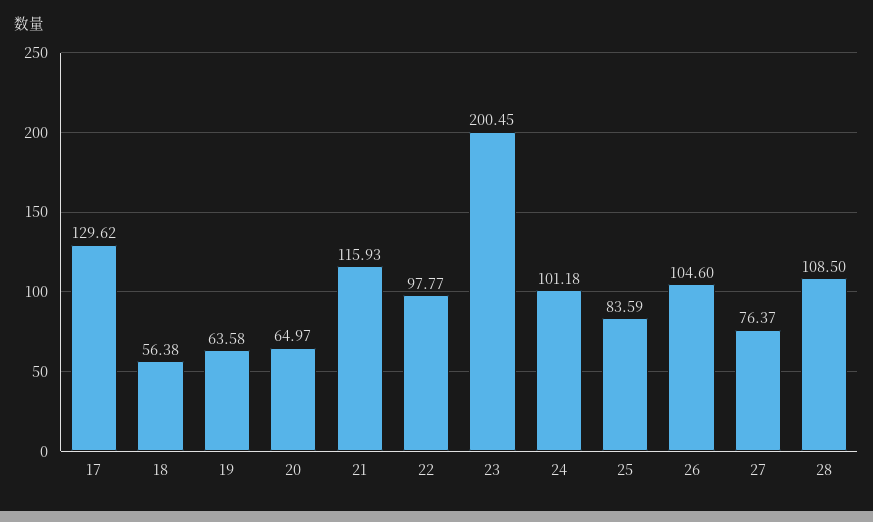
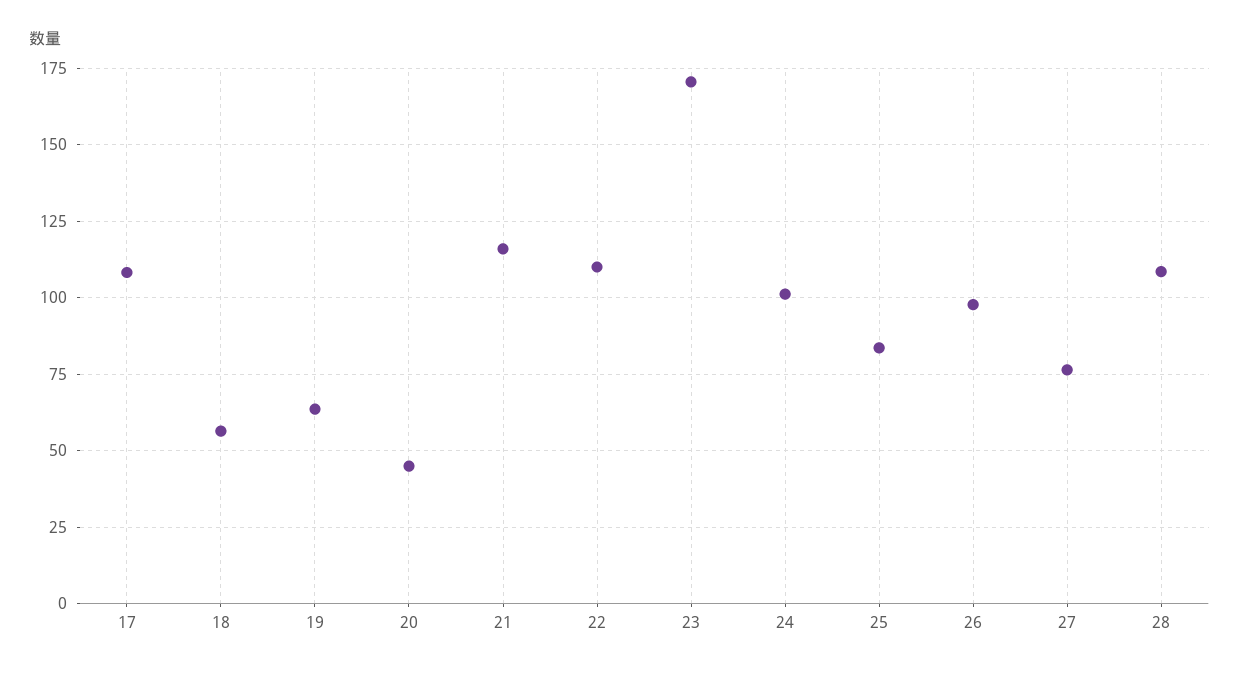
  {
-   "17": 129.62,
+   "17": 107.5,
    "18": 56.38,
    "19": 63.58,
-   "20": 64.97,
+   "20": 45,
    "21": 115.93,
-   "22": 97.77,
+   "22": 110,
-   "23": 200.45,
+   "23": 170,
    "24": 101.18,
    "25": 83.59,
-   "26": 104.6,
+   "26": 97.5,
    "27": 76.37,
    "28": 108.5
  }

